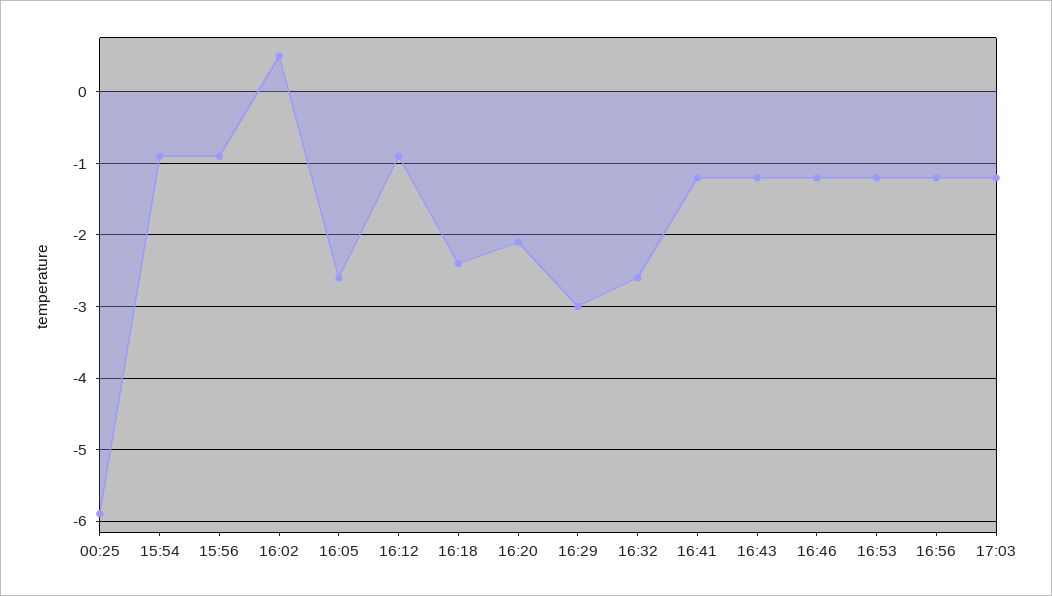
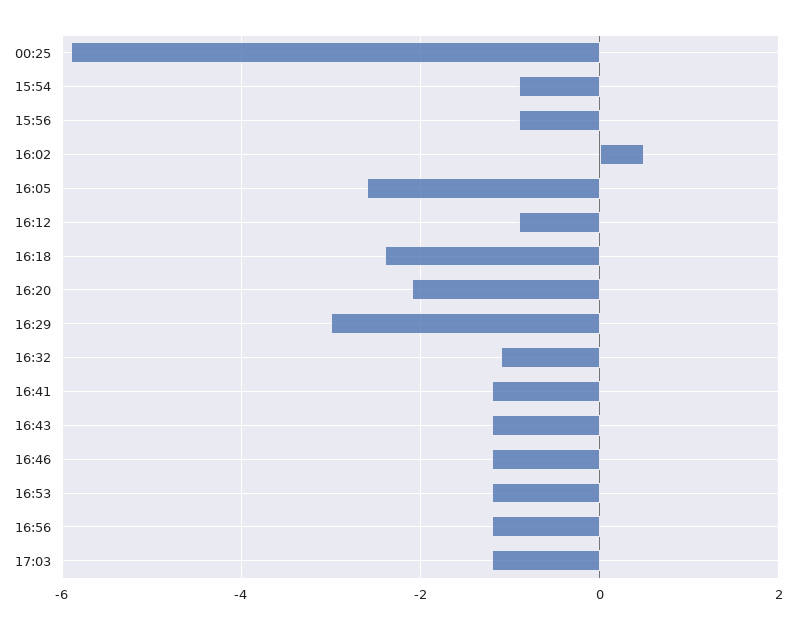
  {
    "00:25": -5.9,
    "15:54": -0.9,
    "15:56": -0.9,
    "16:02": 0.5,
    "16:05": -2.6,
    "16:12": -0.9,
    "16:18": -2.4,
    "16:20": -2.1,
    "16:29": -3,
-   "16:32": -2.6,
+   "16:32": -1,
    "16:41": -1.2,
    "16:43": -1.2,
    "16:46": -1.2,
    "16:53": -1.2,
    "16:56": -1.2,
    "17:03": -1.2
  }

